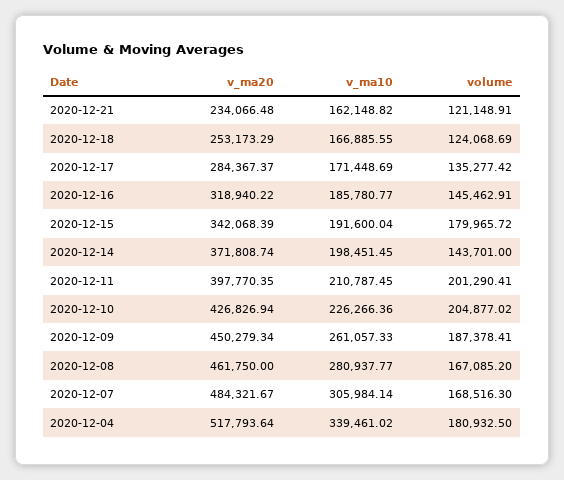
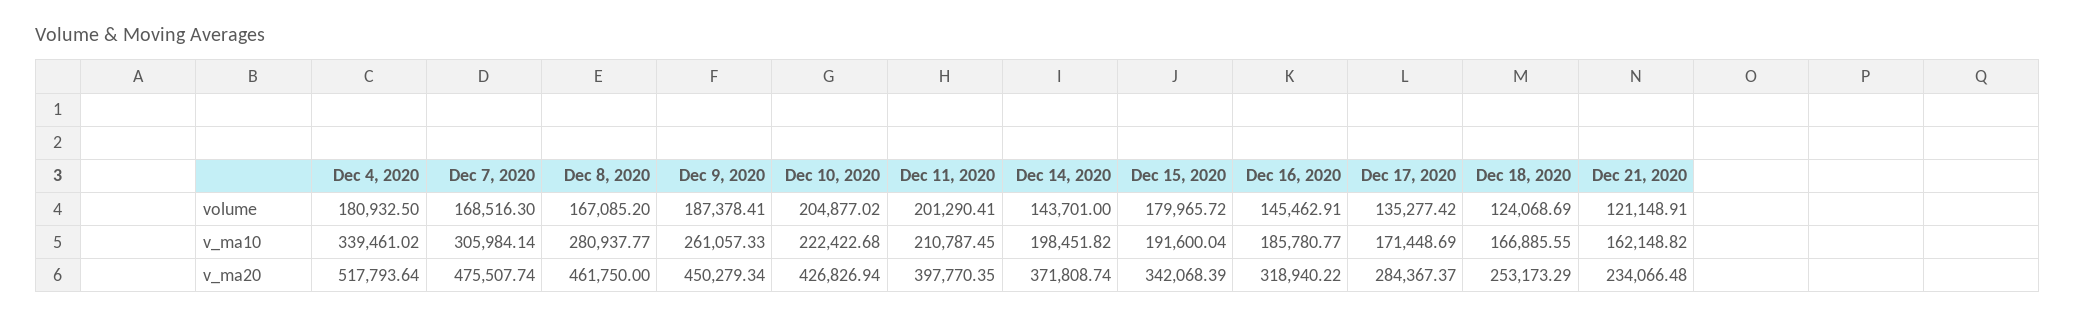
  {
    "v_ma20": {
      "2020-12-21": 234066.48,
      "2020-12-18": 253173.29,
      "2020-12-17": 284367.37,
      "2020-12-16": 318940.22,
      "2020-12-15": 342068.39,
      "2020-12-14": 371808.74,
      "2020-12-11": 397770.35,
      "2020-12-10": 426826.94,
      "2020-12-09": 450279.34,
      "2020-12-08": 461750,
-     "2020-12-07": 484321.67,
+     "2020-12-07": 475507.74,
      "2020-12-04": 517793.64
    },
    "v_ma10": {
      "2020-12-21": 162148.82,
      "2020-12-18": 166885.55,
      "2020-12-17": 171448.69,
      "2020-12-16": 185780.77,
      "2020-12-15": 191600.04,
-     "2020-12-14": 198451.45,
+     "2020-12-14": 198451.82,
      "2020-12-11": 210787.45,
-     "2020-12-10": 226266.36,
+     "2020-12-10": 222422.68,
      "2020-12-09": 261057.33,
      "2020-12-08": 280937.77,
      "2020-12-07": 305984.14,
      "2020-12-04": 339461.02
    },
    "volume": {
      "2020-12-21": 121148.91,
      "2020-12-18": 124068.69,
      "2020-12-17": 135277.42,
      "2020-12-16": 145462.91,
      "2020-12-15": 179965.72,
      "2020-12-14": 143701,
      "2020-12-11": 201290.41,
      "2020-12-10": 204877.02,
      "2020-12-09": 187378.41,
      "2020-12-08": 167085.2,
      "2020-12-07": 168516.3,
      "2020-12-04": 180932.5
    }
  }

